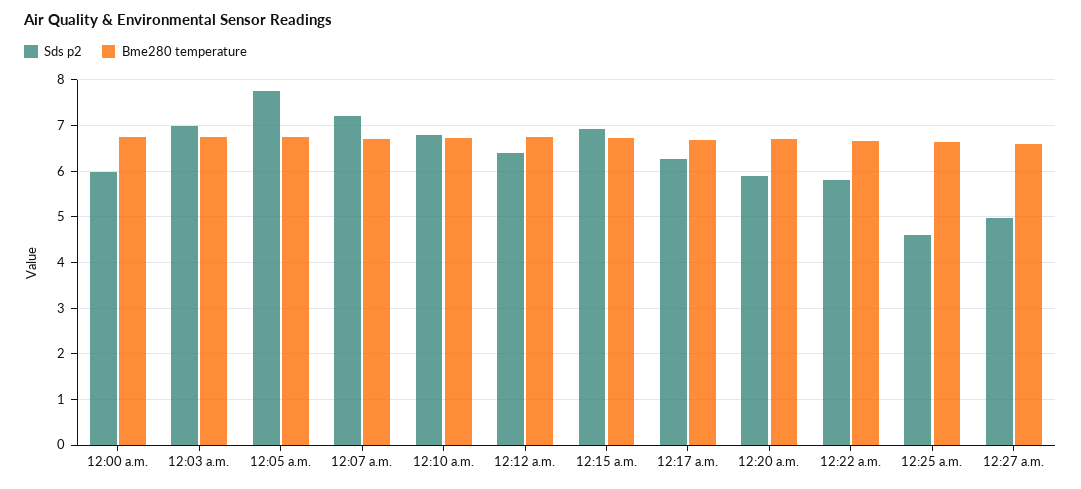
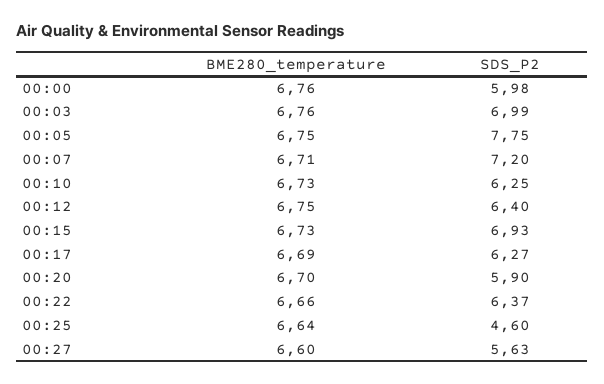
  {
    "Sds p2": {
      "12:00 a.m.": 5.98,
      "12:03 a.m.": 6.99,
      "12:05 a.m.": 7.75,
      "12:07 a.m.": 7.2,
-     "12:10 a.m.": 6.8,
+     "12:10 a.m.": 6.25,
      "12:12 a.m.": 6.4,
      "12:15 a.m.": 6.93,
      "12:17 a.m.": 6.27,
      "12:20 a.m.": 5.9,
-     "12:22 a.m.": 5.8,
+     "12:22 a.m.": 6.37,
      "12:25 a.m.": 4.6,
-     "12:27 a.m.": 5
+     "12:27 a.m.": 5.63
    },
    "Bme280 temperature": {
      "12:00 a.m.": 6.76,
      "12:03 a.m.": 6.76,
      "12:05 a.m.": 6.75,
      "12:07 a.m.": 6.71,
      "12:10 a.m.": 6.73,
      "12:12 a.m.": 6.75,
      "12:15 a.m.": 6.73,
      "12:17 a.m.": 6.69,
      "12:20 a.m.": 6.7,
      "12:22 a.m.": 6.66,
      "12:25 a.m.": 6.64,
      "12:27 a.m.": 6.6
    }
  }

